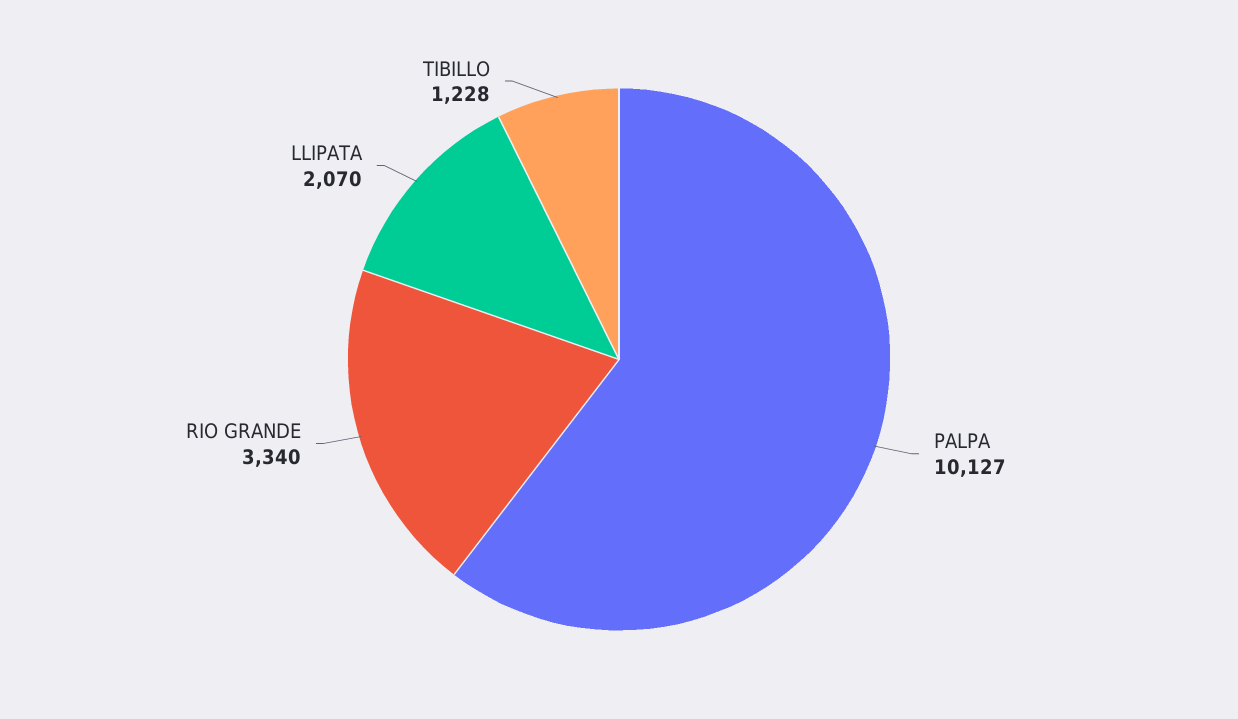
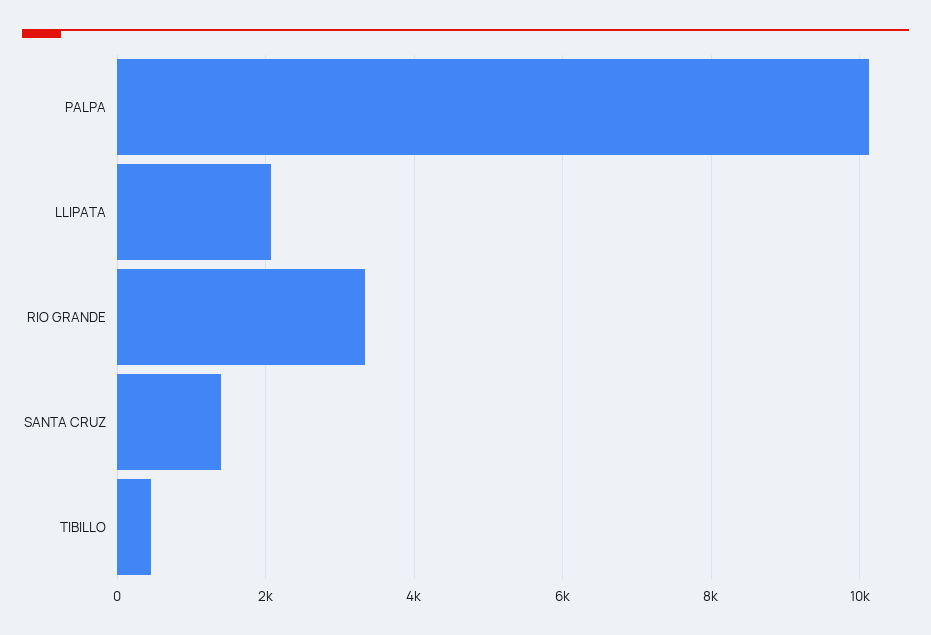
  {
    "PALPA": 10127,
    "RIO GRANDE": 3340,
    "LLIPATA": 2070,
-   "TIBILLO": 1228
+   "TIBILLO": 400,
+   "SANTA CRUZ": 1400
  }

